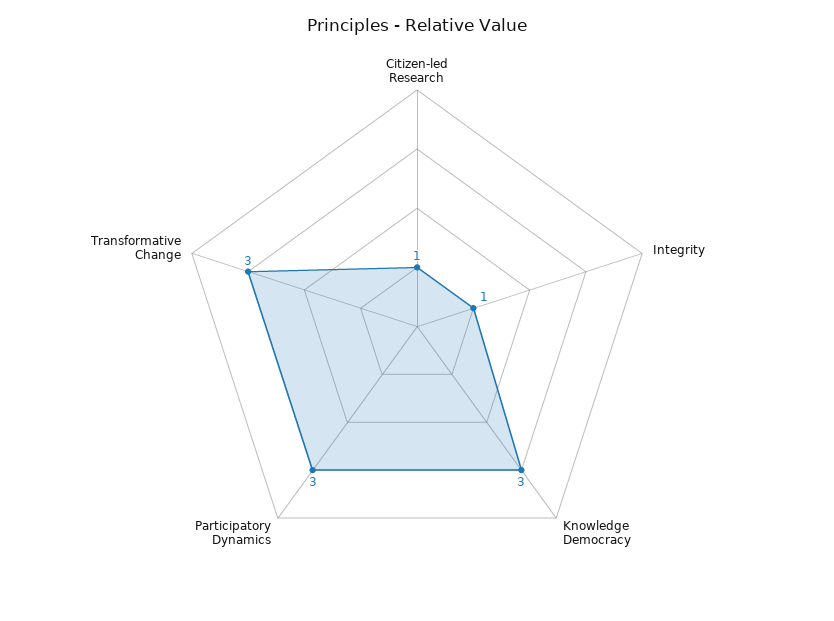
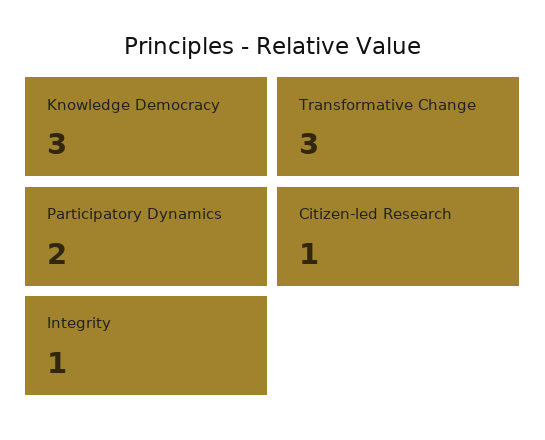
  {
    "Citizen-led Research": 1,
    "Integrity": 1,
    "Knowledge Democracy": 3,
-   "Participatory Dynamics": 3,
+   "Participatory Dynamics": 2,
    "Transformative Change": 3
  }

